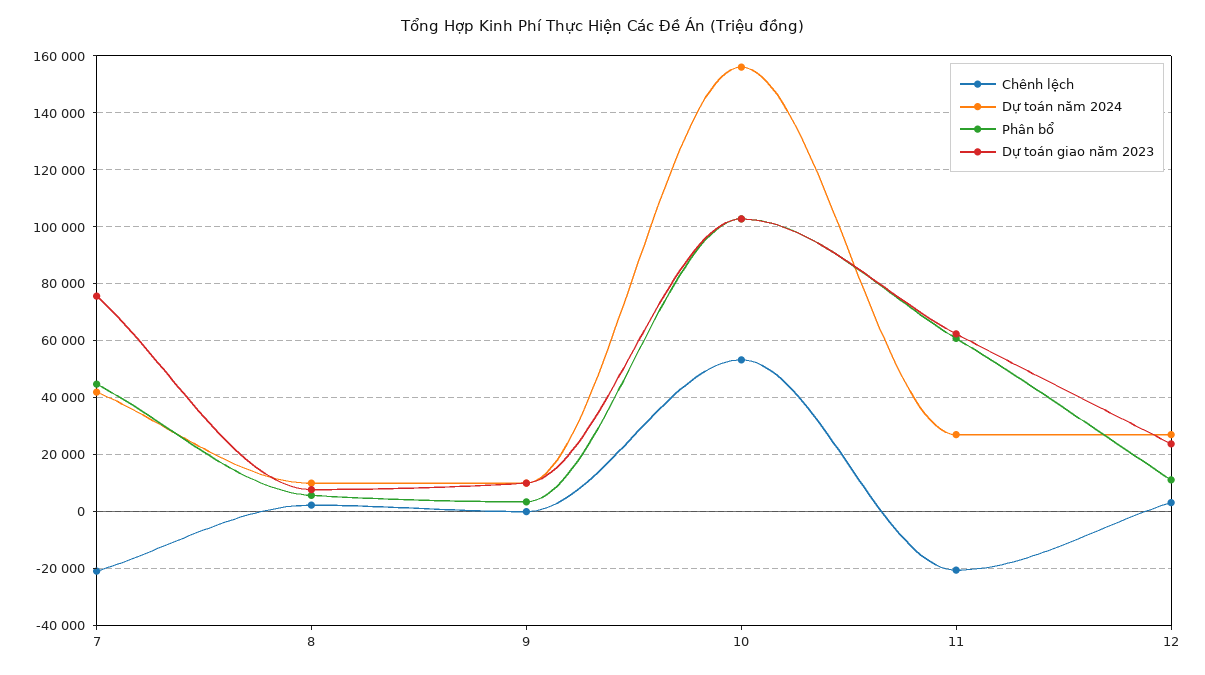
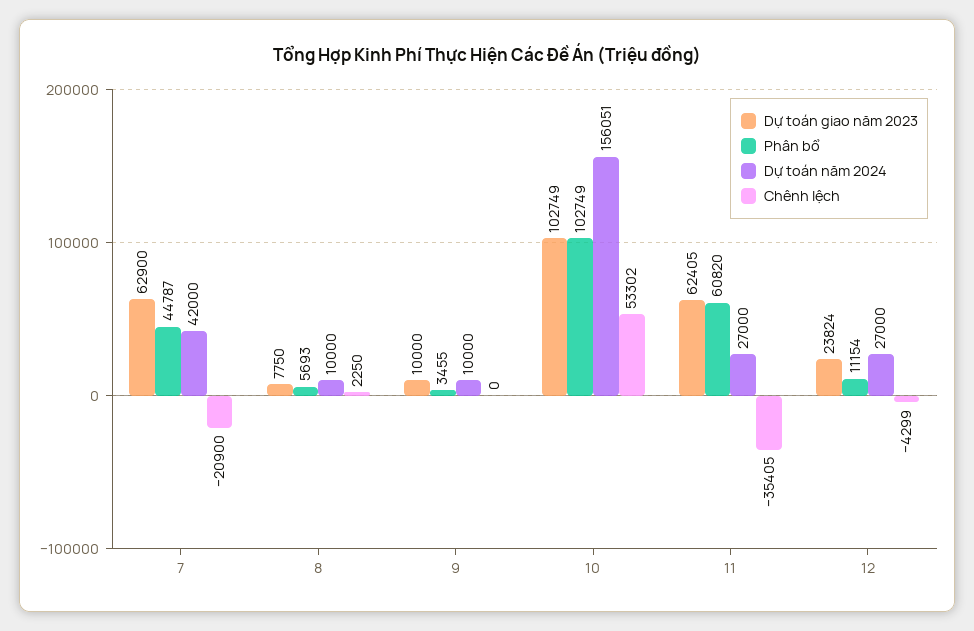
  {
    "Chênh lệch": {
      "7": -20900,
      "8": 2250,
      "9": 0,
      "10": 53302,
-     "11": -20000,
+     "11": -35405,
-     "12": 2500
+     "12": -4299
    },
    "Dự toán năm 2024": {
      "7": 42000,
      "8": 10000,
      "9": 10000,
      "10": 156051,
      "11": 27000,
      "12": 27000
    },
    "Phân bổ": {
      "7": 44787,
      "8": 5693,
      "9": 3455,
      "10": 102749,
      "11": 60820,
      "12": 11154
    },
    "Dự toán giao năm 2023": {
-     "7": 75000,
+     "7": 62900,
      "8": 7750,
      "9": 10000,
      "10": 102749,
      "11": 62405,
      "12": 23824
    }
  }

